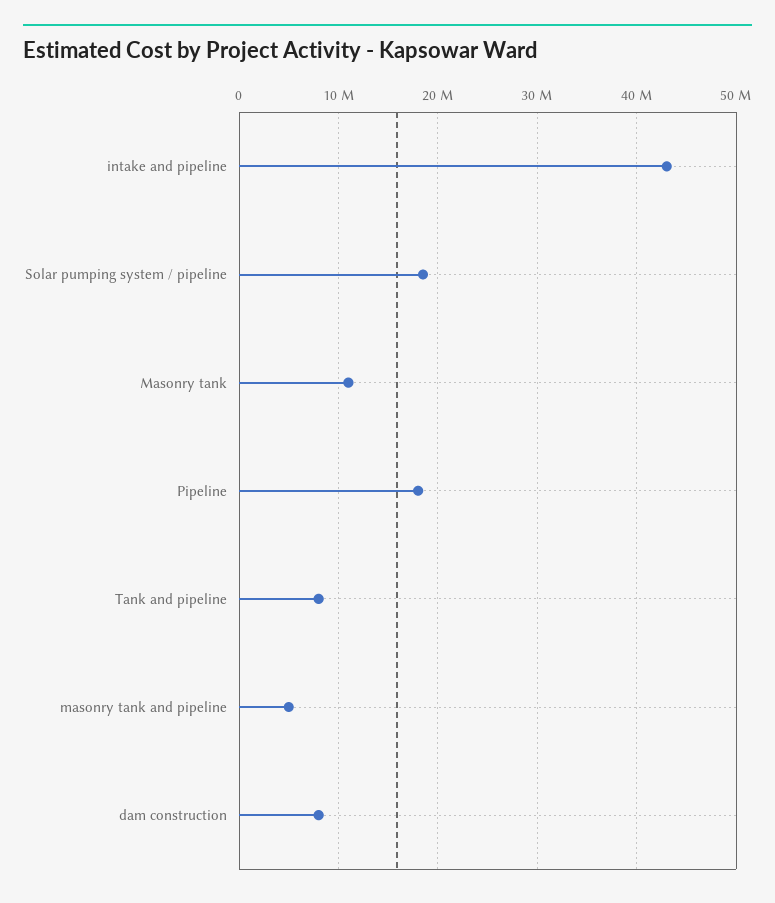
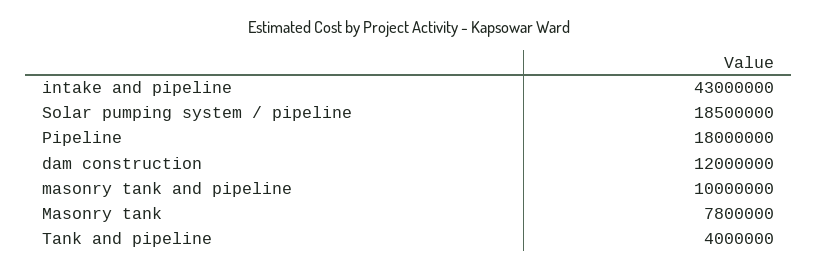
  {
    "intake and pipeline": 43000000,
    "Solar pumping system / pipeline": 18500000,
-   "Masonry tank": 11000000,
+   "Masonry tank": 7800000,
    "Pipeline": 18000000,
-   "Tank and pipeline": 8000000,
+   "Tank and pipeline": 4000000,
-   "masonry tank and pipeline": 5000000,
+   "masonry tank and pipeline": 10000000,
-   "dam construction": 8000000
+   "dam construction": 12000000
  }

